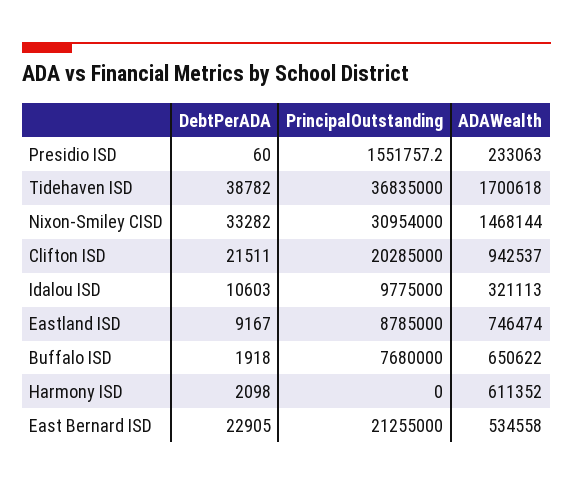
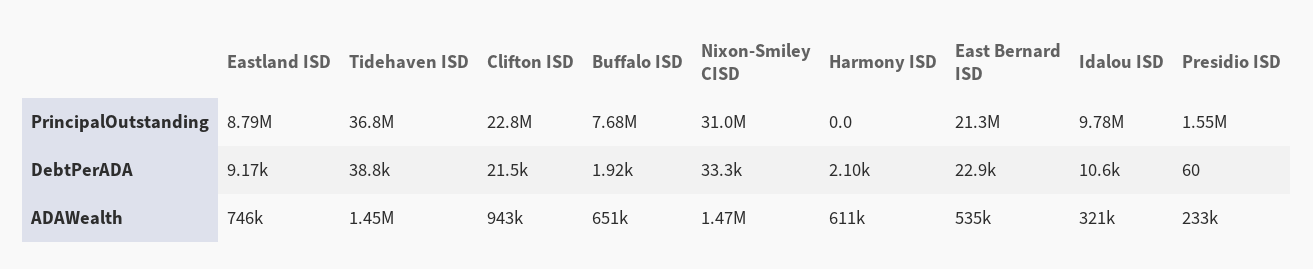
  {
    "DebtPerADA": {
      "Presidio ISD": 60,
      "Tidehaven ISD": 38782,
      "Nixon-Smiley CISD": 33282,
      "Clifton ISD": 21511,
      "Idalou ISD": 10603,
      "Eastland ISD": 9167,
      "Buffalo ISD": 1918,
      "Harmony ISD": 2098,
      "East Bernard ISD": 22905
    },
    "PrincipalOutstanding": {
      "Presidio ISD": 1551757.2,
      "Tidehaven ISD": 36835000,
      "Nixon-Smiley CISD": 30954000,
-     "Clifton ISD": 20285000,
+     "Clifton ISD": 22800000,
      "Idalou ISD": 9775000,
      "Eastland ISD": 8785000,
      "Buffalo ISD": 7680000,
      "Harmony ISD": 0,
      "East Bernard ISD": 21255000
    },
    "ADAWealth": {
      "Presidio ISD": 233063,
-     "Tidehaven ISD": 1700618,
+     "Tidehaven ISD": 1450000,
      "Nixon-Smiley CISD": 1468144,
      "Clifton ISD": 942537,
      "Idalou ISD": 321113,
      "Eastland ISD": 746474,
      "Buffalo ISD": 650622,
      "Harmony ISD": 611352,
      "East Bernard ISD": 534558
    }
  }

